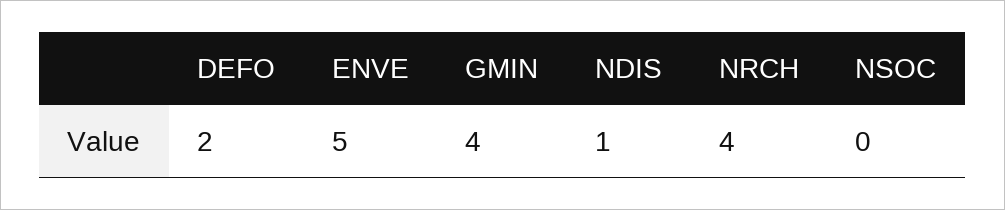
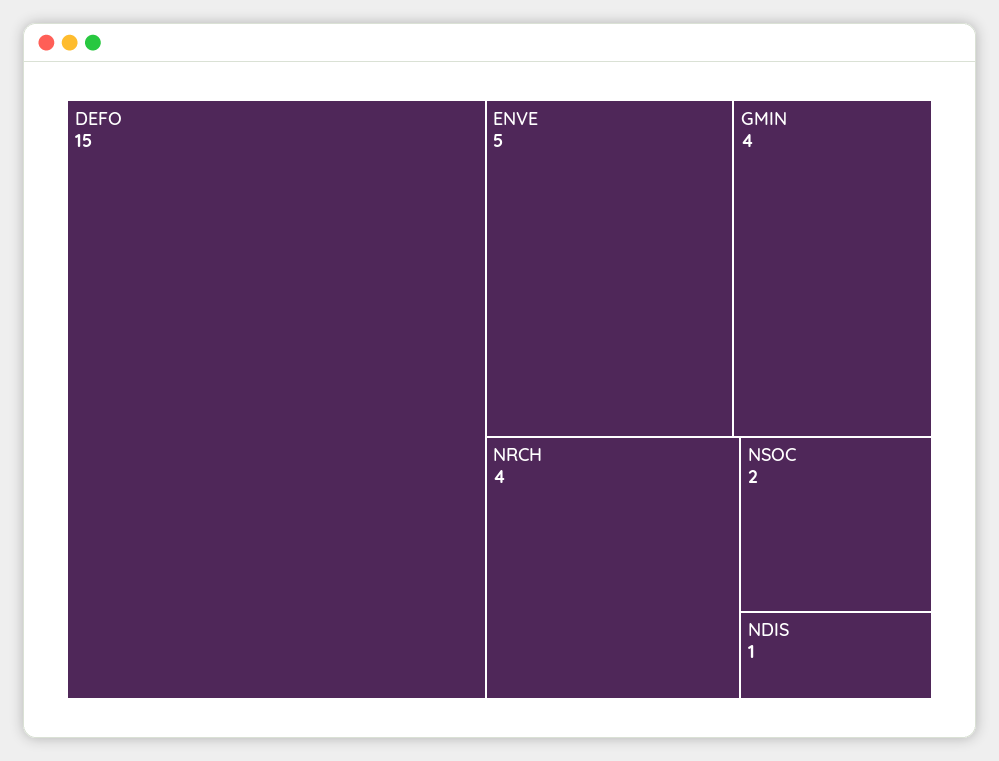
  {
-   "DEFO": 2,
+   "DEFO": 15,
    "ENVE": 5,
    "GMIN": 4,
    "NDIS": 1,
    "NRCH": 4,
-   "NSOC": 0
+   "NSOC": 2
  }

